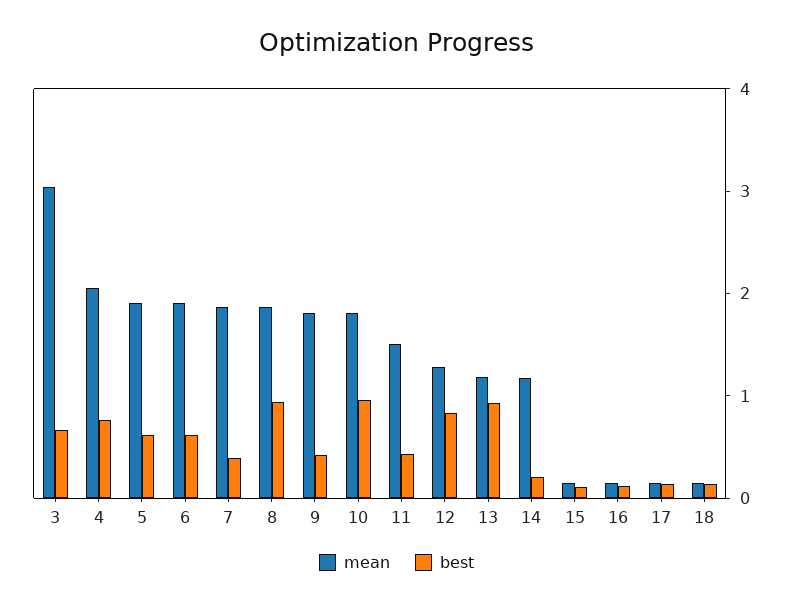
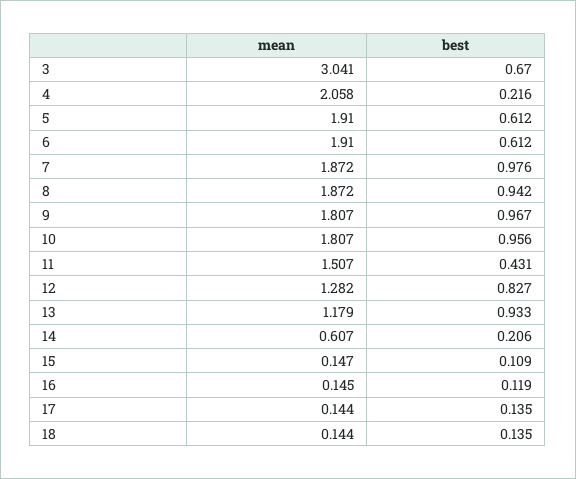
  {
    "mean": {
      "3": 3.041,
      "4": 2.058,
      "5": 1.91,
      "6": 1.91,
      "7": 1.872,
      "8": 1.872,
      "9": 1.807,
      "10": 1.807,
      "11": 1.507,
      "12": 1.282,
      "13": 1.179,
-     "14": 1.2,
+     "14": 0.607,
      "15": 0.147,
      "16": 0.145,
      "17": 0.144,
      "18": 0.144
    },
    "best": {
      "3": 0.67,
-     "4": 0.8,
+     "4": 0.216,
      "5": 0.612,
      "6": 0.612,
-     "7": 0.4,
+     "7": 0.976,
      "8": 0.942,
-     "9": 0.4,
+     "9": 0.967,
      "10": 0.956,
      "11": 0.431,
      "12": 0.827,
      "13": 0.933,
      "14": 0.206,
      "15": 0.109,
      "16": 0.119,
      "17": 0.135,
      "18": 0.135
    }
  }

